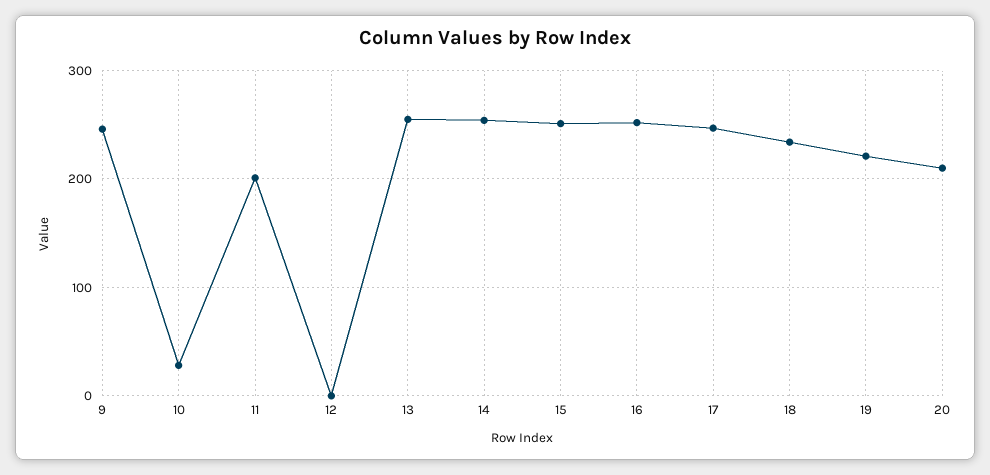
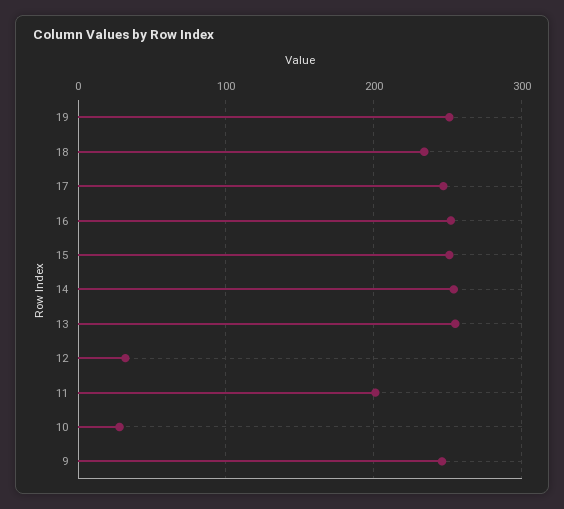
  {
    "9": 250,
    "10": 30,
    "11": 200,
-   "12": 0,
+   "12": 30,
    "13": 260,
    "14": 250,
    "15": 250,
    "16": 250,
    "17": 250,
    "18": 230,
-   "19": 220,
+   "19": 250
-   "20": 210
  }

